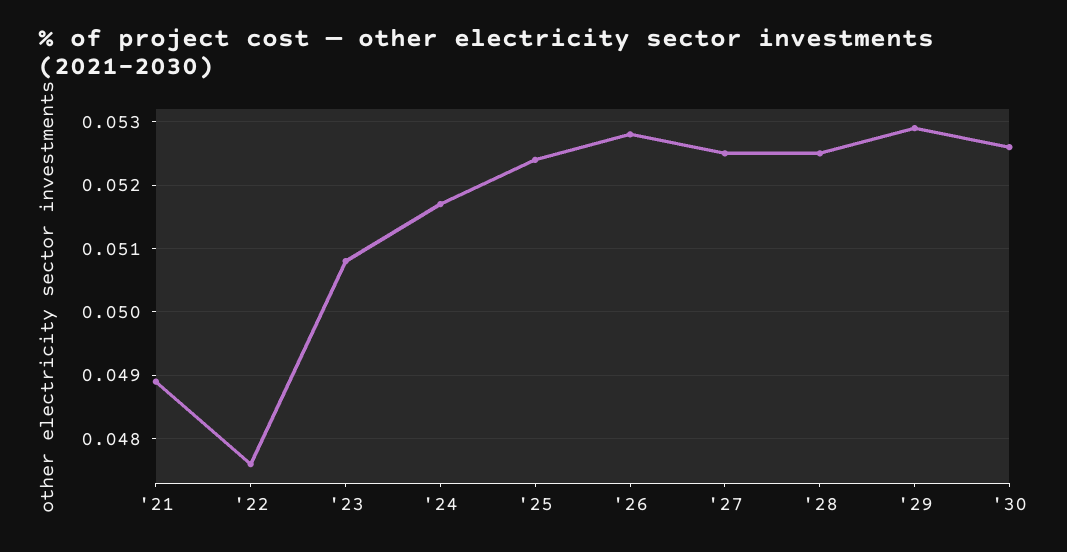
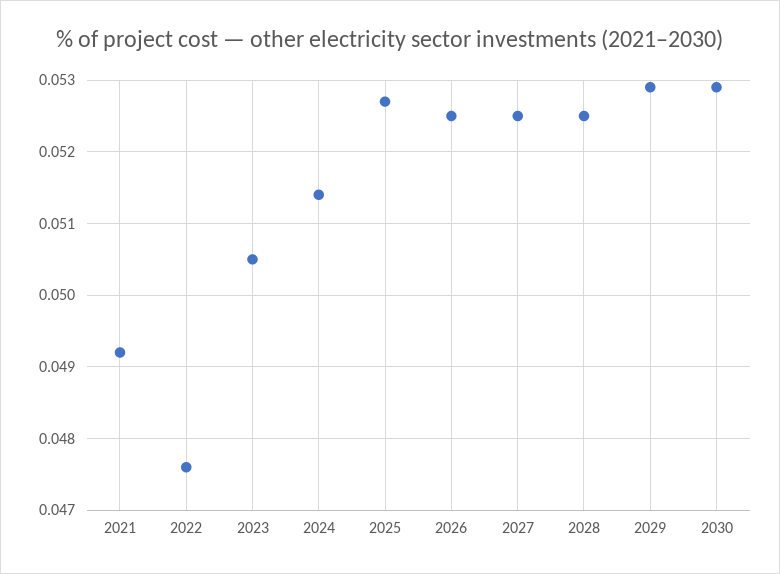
  {
-   "'21": 0.0489,
+   "'21": 0.0492,
    "'22": 0.0476,
-   "'23": 0.0508,
+   "'23": 0.0505,
-   "'24": 0.0517,
+   "'24": 0.0514,
-   "'25": 0.0524,
+   "'25": 0.0527,
-   "'26": 0.0528,
+   "'26": 0.0525,
    "'27": 0.0525,
    "'28": 0.0525,
    "'29": 0.0529,
-   "'30": 0.0526
+   "'30": 0.0529
  }

